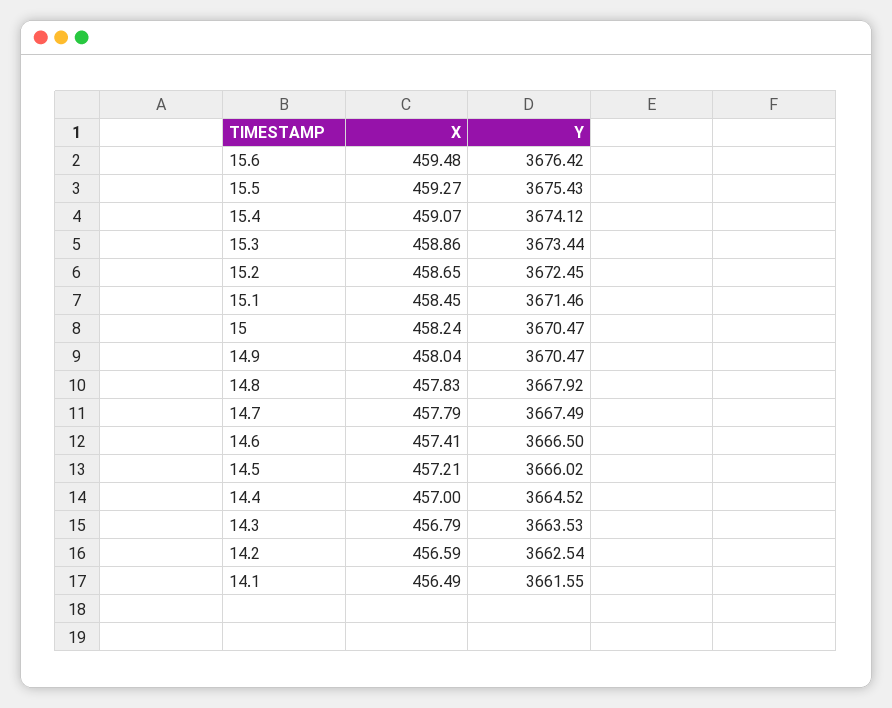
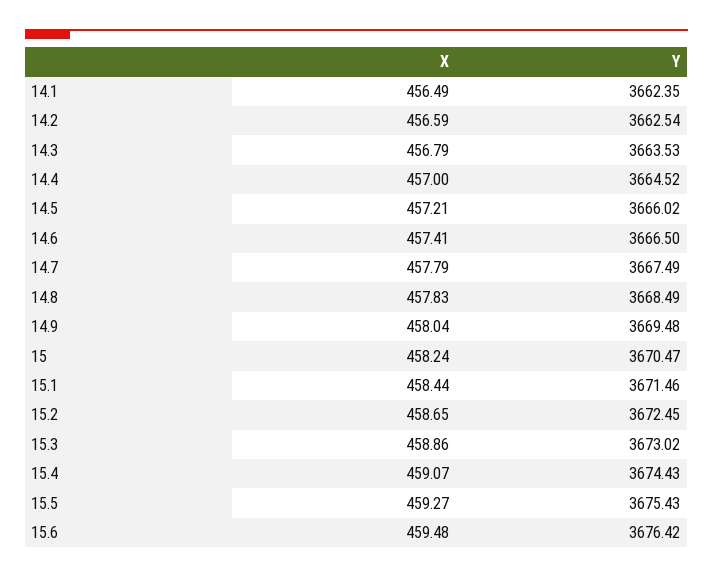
  {
    "X": {
      "15.6": 459.48,
      "15.5": 459.27,
      "15.4": 459.07,
      "15.3": 458.86,
      "15.2": 458.65,
-     "15.1": 458.45,
+     "15.1": 458.44,
      "15": 458.24,
      "14.9": 458.04,
      "14.8": 457.83,
      "14.7": 457.79,
      "14.6": 457.41,
      "14.5": 457.21,
      "14.4": 457,
      "14.3": 456.79,
      "14.2": 456.59,
      "14.1": 456.49
    },
    "Y": {
      "15.6": 3676.42,
      "15.5": 3675.43,
-     "15.4": 3674.12,
+     "15.4": 3674.43,
-     "15.3": 3673.44,
+     "15.3": 3673.02,
      "15.2": 3672.45,
      "15.1": 3671.46,
      "15": 3670.47,
-     "14.9": 3670.47,
+     "14.9": 3669.48,
-     "14.8": 3667.92,
+     "14.8": 3668.49,
      "14.7": 3667.49,
      "14.6": 3666.5,
      "14.5": 3666.02,
      "14.4": 3664.52,
      "14.3": 3663.53,
      "14.2": 3662.54,
-     "14.1": 3661.55
+     "14.1": 3662.35
    }
  }

